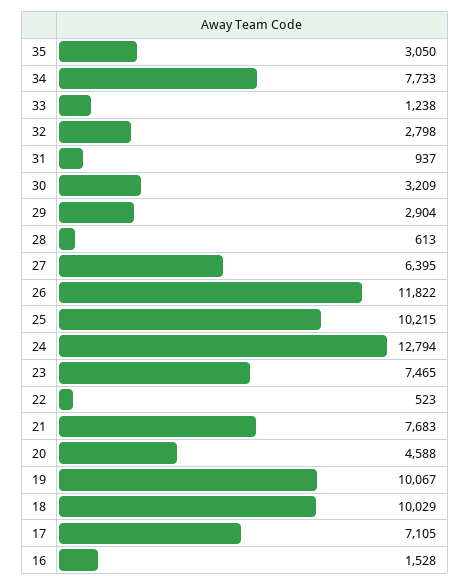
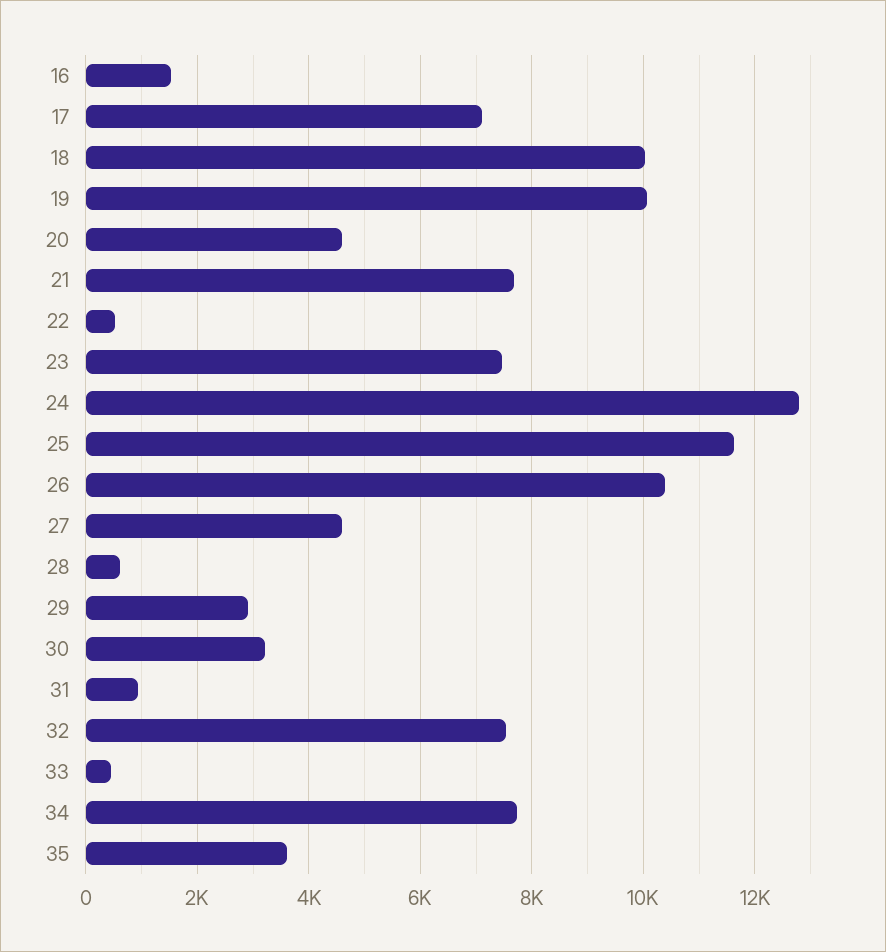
  {
-   "35": 3050,
+   "35": 3600,
    "34": 7733,
-   "33": 1238,
+   "33": 400,
-   "32": 2798,
+   "32": 7600,
    "31": 937,
    "30": 3209,
    "29": 2904,
    "28": 613,
-   "27": 6395,
+   "27": 4600,
-   "26": 11822,
+   "26": 10400,
-   "25": 10215,
+   "25": 11600,
    "24": 12794,
    "23": 7465,
    "22": 523,
    "21": 7683,
    "20": 4588,
    "19": 10067,
    "18": 10029,
    "17": 7105,
    "16": 1528
  }

